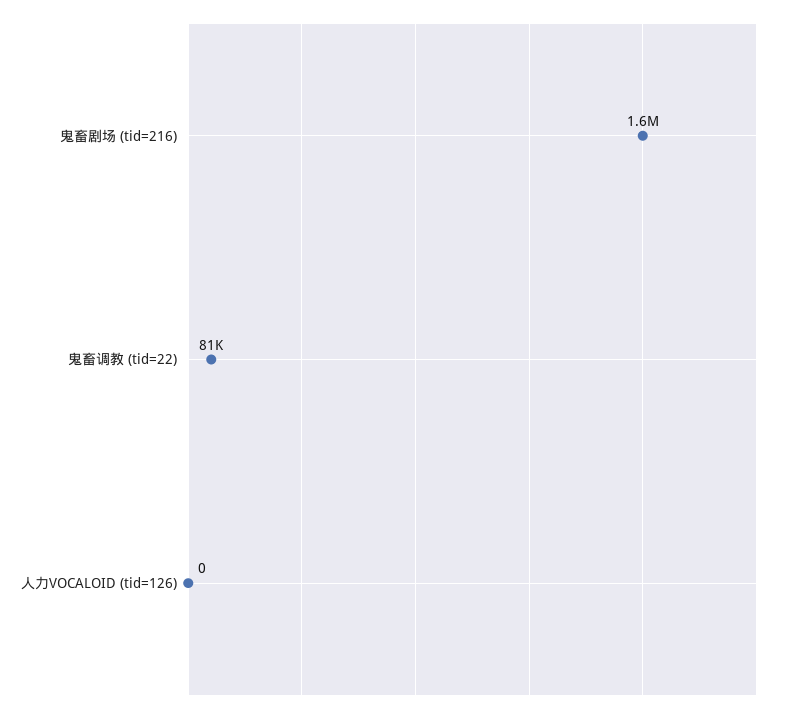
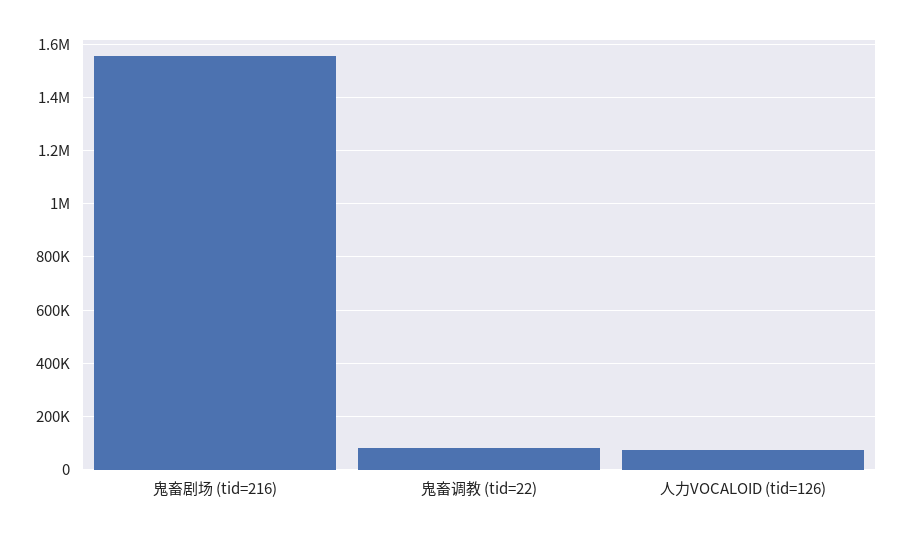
  {
    "鬼畜剧场 (tid=216)": 1600000,
    "鬼畜调教 (tid=22)": 81000,
-   "人力VOCALOID (tid=126)": 0
+   "人力VOCALOID (tid=126)": 75000
  }

